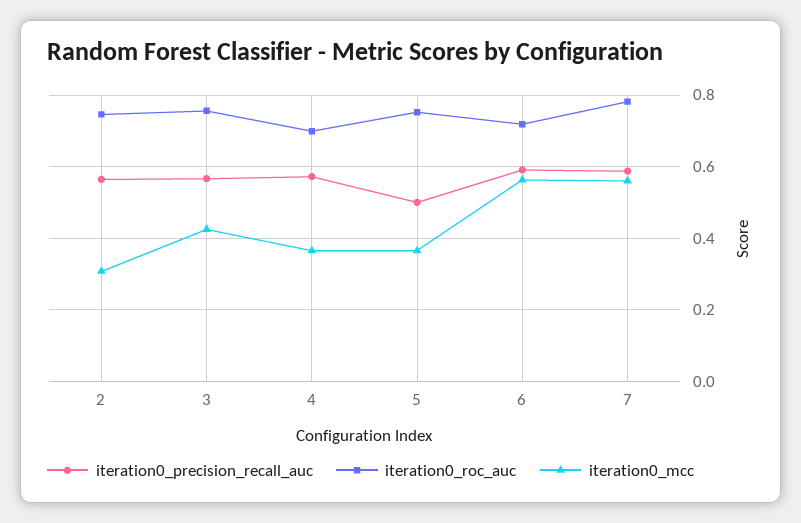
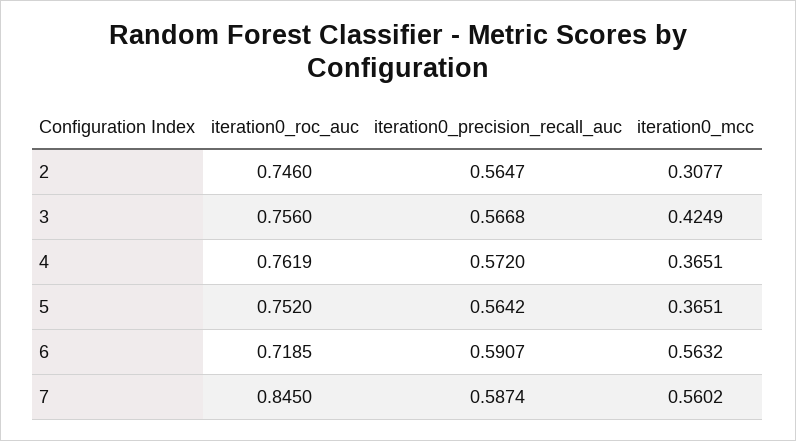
  {
    "iteration0_precision_recall_auc": {
      "2": 0.5647,
      "3": 0.5668,
      "4": 0.572,
-     "5": 0.5,
+     "5": 0.5642,
      "6": 0.5907,
      "7": 0.5874
    },
    "iteration0_roc_auc": {
      "2": 0.746,
      "3": 0.756,
-     "4": 0.7,
+     "4": 0.7619,
      "5": 0.752,
      "6": 0.7185,
-     "7": 0.78
+     "7": 0.845
    },
    "iteration0_mcc": {
      "2": 0.3077,
      "3": 0.4249,
      "4": 0.3651,
      "5": 0.3651,
      "6": 0.5632,
      "7": 0.5602
    }
  }

